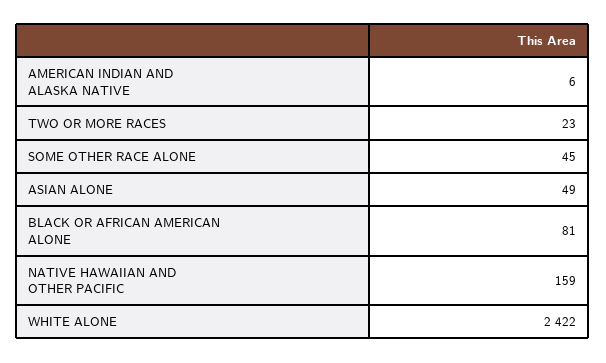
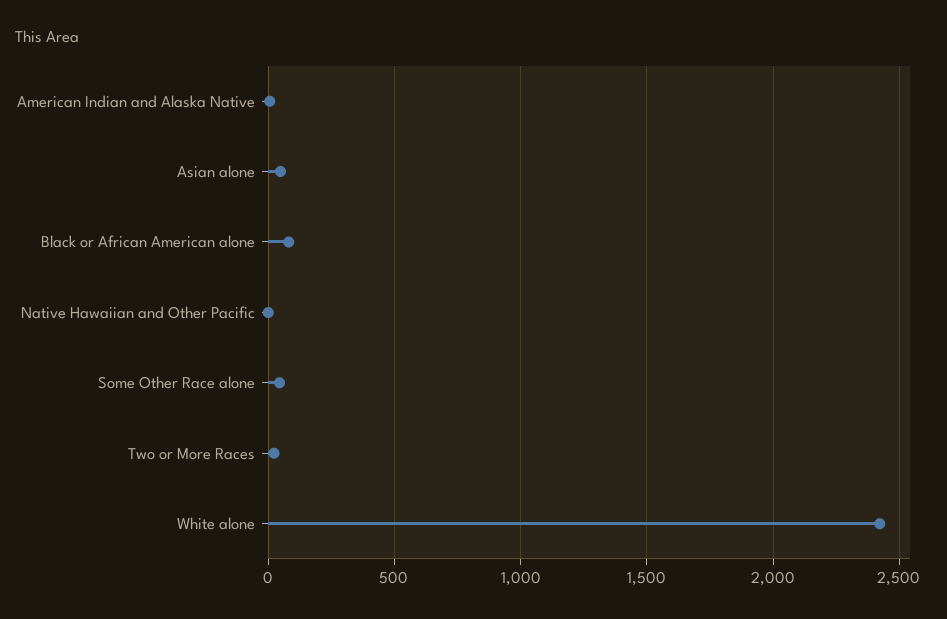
  {
    "AMERICAN INDIAN AND ALASKA NATIVE": 6,
    "TWO OR MORE RACES": 23,
    "SOME OTHER RACE ALONE": 45,
    "ASIAN ALONE": 49,
    "BLACK OR AFRICAN AMERICAN ALONE": 81,
-   "NATIVE HAWAIIAN AND OTHER PACIFIC": 159,
+   "NATIVE HAWAIIAN AND OTHER PACIFIC": 0,
    "WHITE ALONE": 2422
  }

